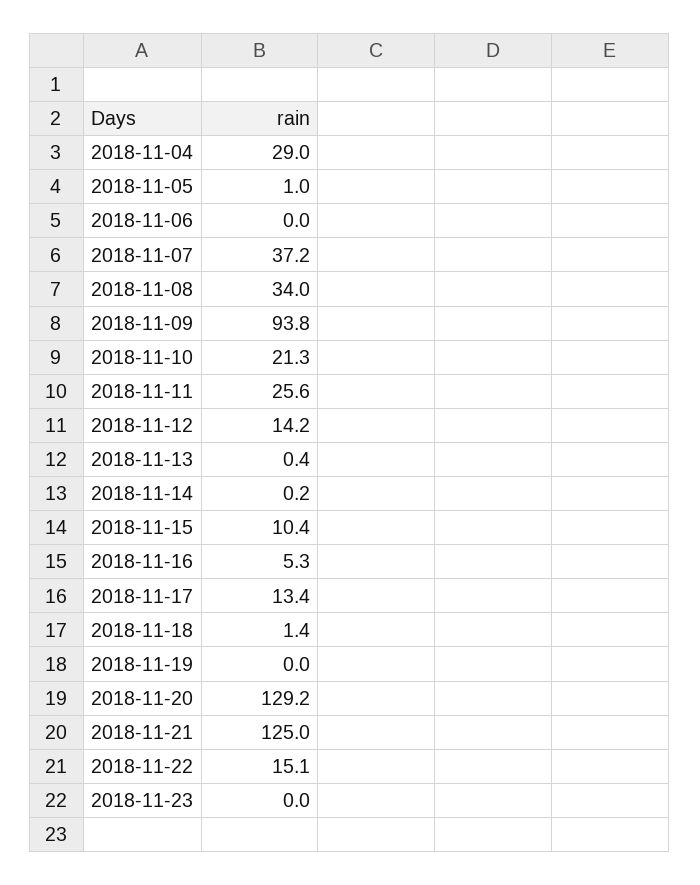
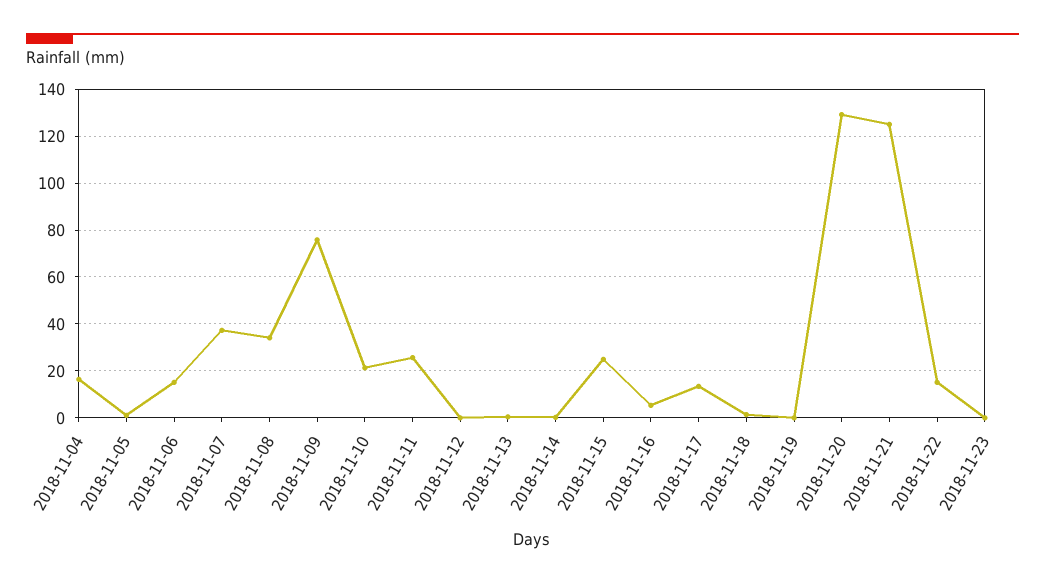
  {
-   "2018-11-04": 29,
+   "2018-11-04": 15,
    "2018-11-05": 1,
-   "2018-11-06": 0,
+   "2018-11-06": 15,
    "2018-11-07": 37.2,
    "2018-11-08": 34,
-   "2018-11-09": 93.8,
+   "2018-11-09": 75,
    "2018-11-10": 21.3,
    "2018-11-11": 25.6,
-   "2018-11-12": 14.2,
+   "2018-11-12": 0,
    "2018-11-13": 0.4,
    "2018-11-14": 0.2,
-   "2018-11-15": 10.4,
+   "2018-11-15": 25,
    "2018-11-16": 5.3,
    "2018-11-17": 13.4,
    "2018-11-18": 1.4,
    "2018-11-19": 0,
    "2018-11-20": 129.2,
    "2018-11-21": 125,
    "2018-11-22": 15.1,
    "2018-11-23": 0
  }

